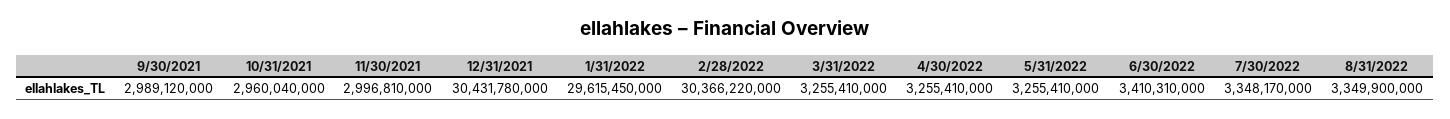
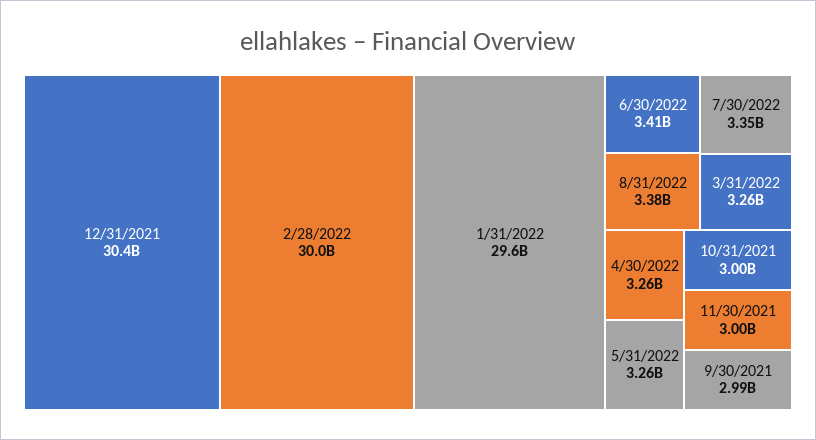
  {
    "9/30/2021": 2989120000,
-   "10/31/2021": 2960040000,
+   "10/31/2021": 3000000000,
    "11/30/2021": 2996810000,
    "12/31/2021": 30431780000,
    "1/31/2022": 29615450000,
-   "2/28/2022": 30366220000,
+   "2/28/2022": 30000000000,
    "3/31/2022": 3255410000,
    "4/30/2022": 3255410000,
    "5/31/2022": 3255410000,
    "6/30/2022": 3410310000,
    "7/30/2022": 3348170000,
-   "8/31/2022": 3349900000
+   "8/31/2022": 3380000000
  }

